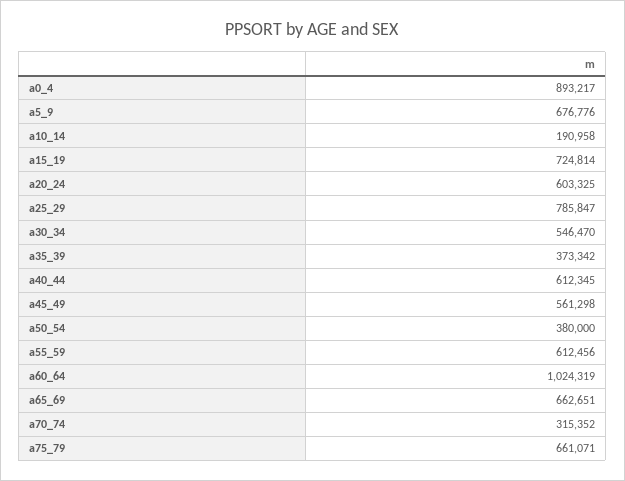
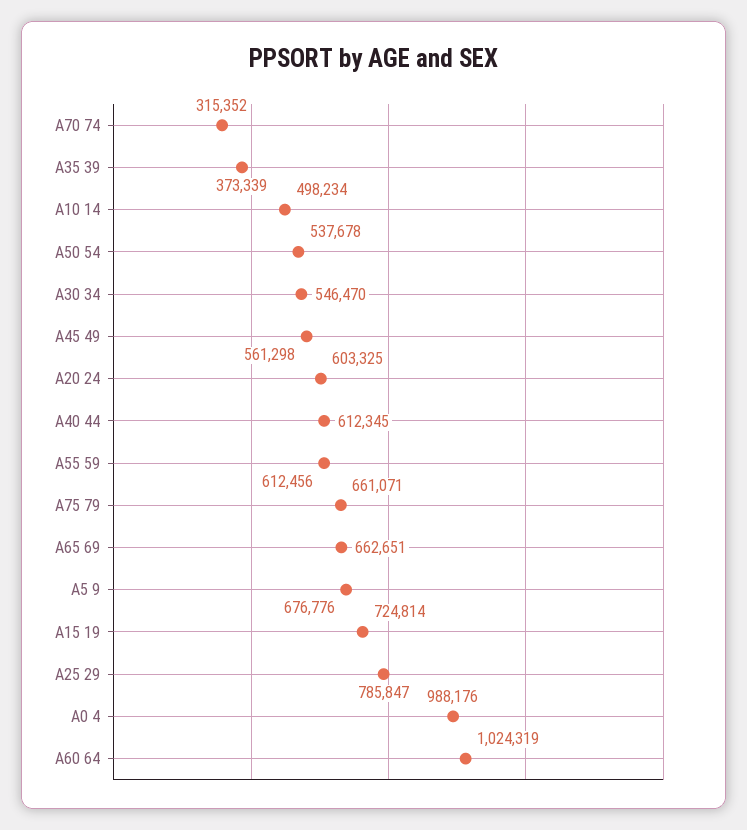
  {
-   "a0_4": 893217,
+   "a0_4": 988176,
    "a5_9": 676776,
-   "a10_14": 190958,
+   "a10_14": 498234,
    "a15_19": 724814,
    "a20_24": 603325,
    "a25_29": 785847,
    "a30_34": 546470,
-   "a35_39": 373342,
+   "a35_39": 373339,
    "a40_44": 612345,
    "a45_49": 561298,
-   "a50_54": 380000,
+   "a50_54": 537678,
    "a55_59": 612456,
    "a60_64": 1024319,
    "a65_69": 662651,
    "a70_74": 315352,
    "a75_79": 661071
  }

